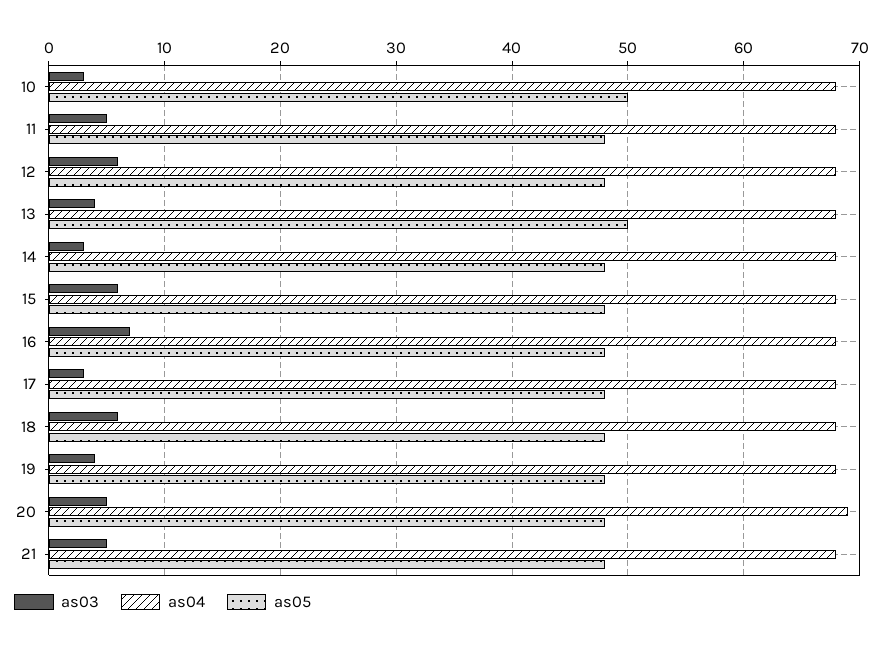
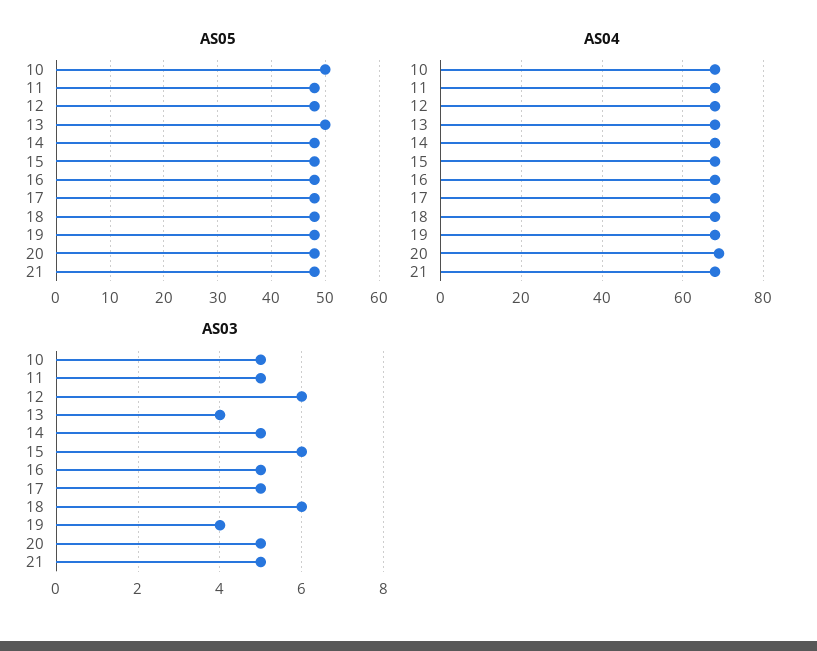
  {
    "as03": {
-     "10": 3,
+     "10": 5,
      "11": 5,
      "12": 6,
      "13": 4,
-     "14": 3,
+     "14": 5,
      "15": 6,
-     "16": 7,
+     "16": 5,
-     "17": 3,
+     "17": 5,
      "18": 6,
      "19": 4,
      "20": 5,
      "21": 5
    },
    "as04": {
      "10": 68,
      "11": 68,
      "12": 68,
      "13": 68,
      "14": 68,
      "15": 68,
      "16": 68,
      "17": 68,
      "18": 68,
      "19": 68,
      "20": 69,
      "21": 68
    },
    "as05": {
      "10": 50,
      "11": 48,
      "12": 48,
      "13": 50,
      "14": 48,
      "15": 48,
      "16": 48,
      "17": 48,
      "18": 48,
      "19": 48,
      "20": 48,
      "21": 48
    }
  }

